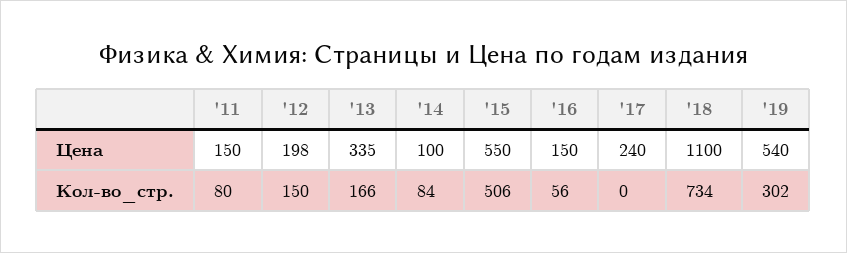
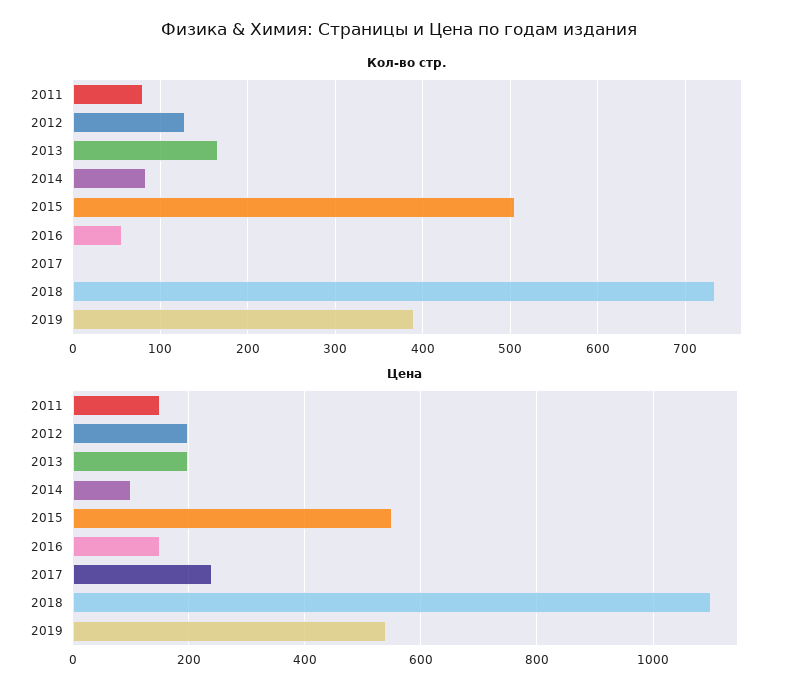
  {
    "Цена": {
      "'11": 150,
      "'12": 198,
-     "'13": 335,
+     "'13": 200,
      "'14": 100,
      "'15": 550,
      "'16": 150,
      "'17": 240,
      "'18": 1100,
      "'19": 540
    },
    "Кол-во_стр.": {
      "'11": 80,
-     "'12": 150,
+     "'12": 130,
      "'13": 166,
      "'14": 84,
      "'15": 506,
      "'16": 56,
      "'17": 0,
      "'18": 734,
-     "'19": 302
+     "'19": 390
    }
  }

